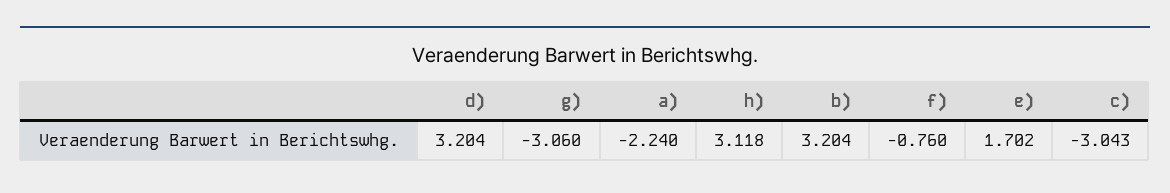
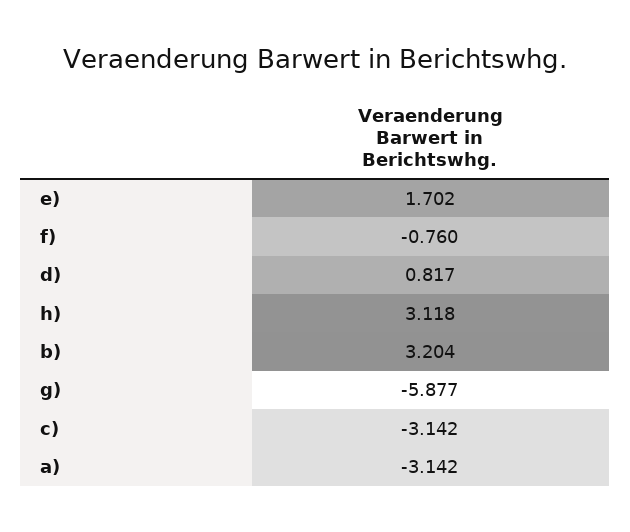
  {
-   "d)": 3.204,
+   "d)": 0.817,
-   "g)": -3.06,
+   "g)": -5.877,
-   "a)": -2.24,
+   "a)": -3.142,
    "h)": 3.118,
    "b)": 3.204,
    "f)": -0.76,
    "e)": 1.702,
-   "c)": -3.043
+   "c)": -3.142
  }

